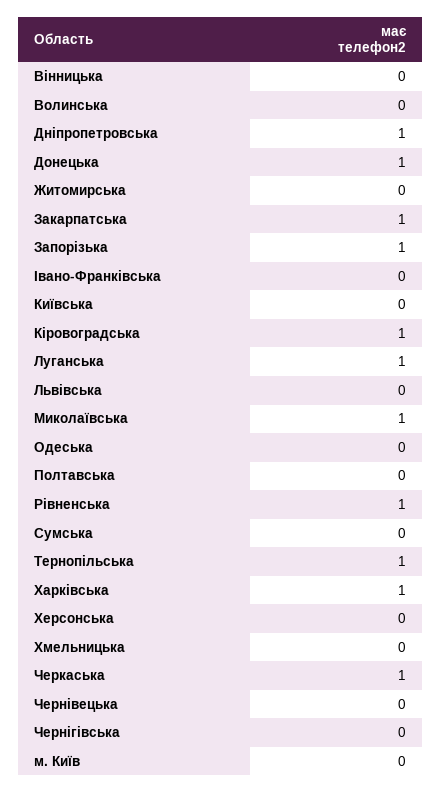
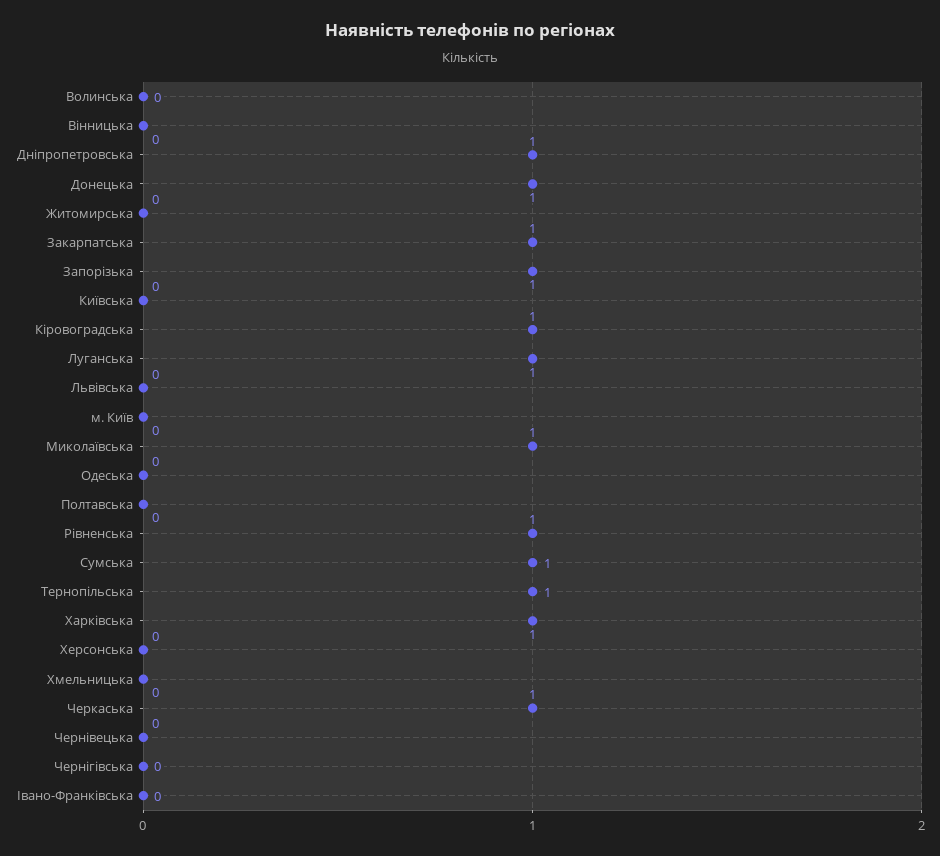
  {
    "Вінницька": 0,
    "Волинська": 0,
    "Дніпропетровська": 1,
    "Донецька": 1,
    "Житомирська": 0,
    "Закарпатська": 1,
    "Запорізька": 1,
    "Івано-Франківська": 0,
    "Київська": 0,
    "Кіровоградська": 1,
    "Луганська": 1,
    "Львівська": 0,
    "Миколаївська": 1,
    "Одеська": 0,
    "Полтавська": 0,
    "Рівненська": 1,
-   "Сумська": 0,
+   "Сумська": 1,
    "Тернопільська": 1,
    "Харківська": 1,
    "Херсонська": 0,
    "Хмельницька": 0,
    "Черкаська": 1,
    "Чернівецька": 0,
    "Чернігівська": 0,
    "м. Київ": 0
  }

